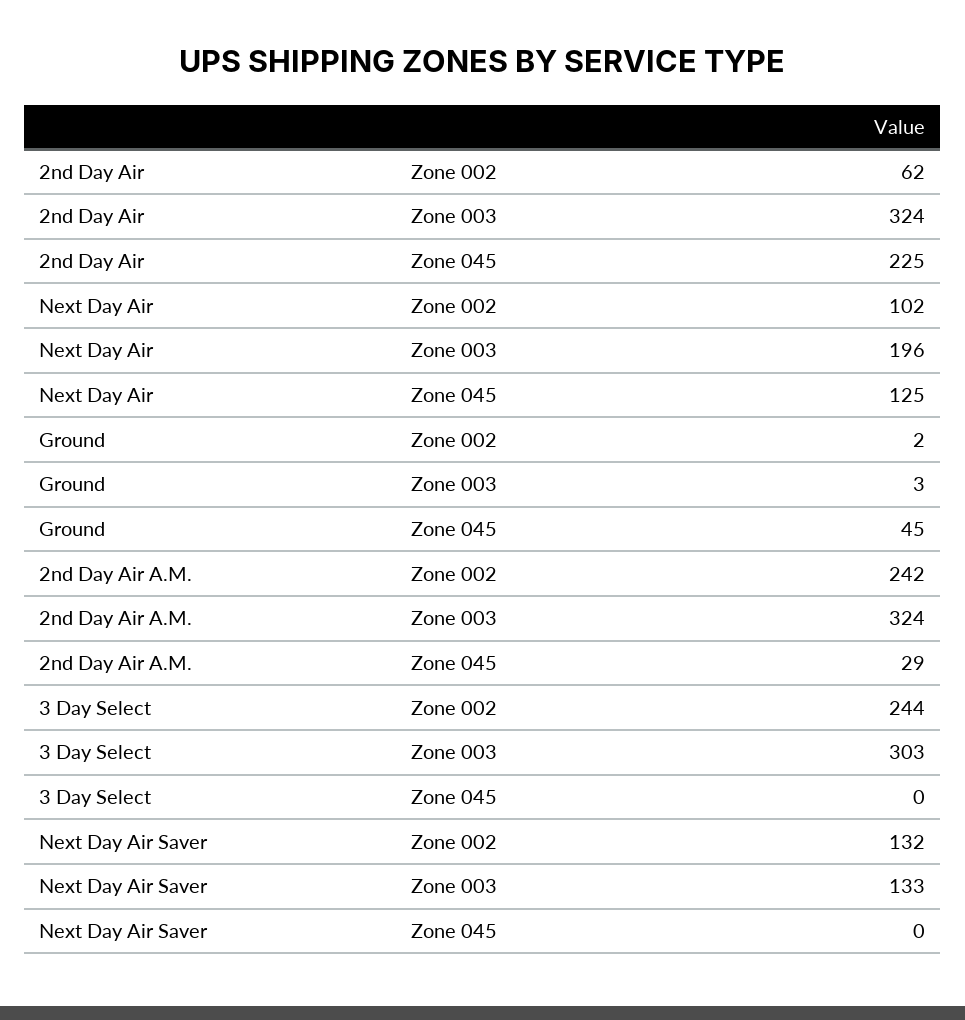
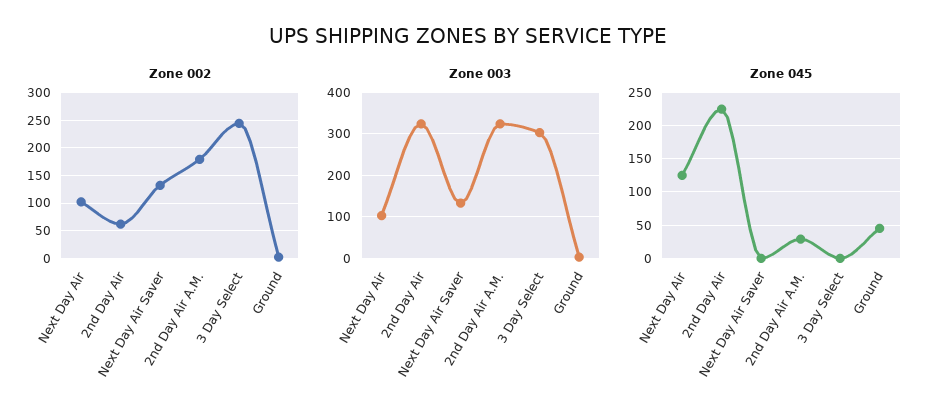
  {
    "Zone 002": {
      "2nd Day Air": 62,
      "Next Day Air": 102,
      "Ground": 2,
-     "2nd Day Air A.M.": 242,
+     "2nd Day Air A.M.": 175,
      "3 Day Select": 244,
      "Next Day Air Saver": 132
    },
    "Zone 003": {
      "2nd Day Air": 324,
-     "Next Day Air": 196,
+     "Next Day Air": 100,
      "Ground": 3,
      "2nd Day Air A.M.": 324,
      "3 Day Select": 303,
      "Next Day Air Saver": 133
    },
    "Zone 045": {
      "2nd Day Air": 225,
      "Next Day Air": 125,
      "Ground": 45,
      "2nd Day Air A.M.": 29,
      "3 Day Select": 0,
      "Next Day Air Saver": 0
    }
  }

